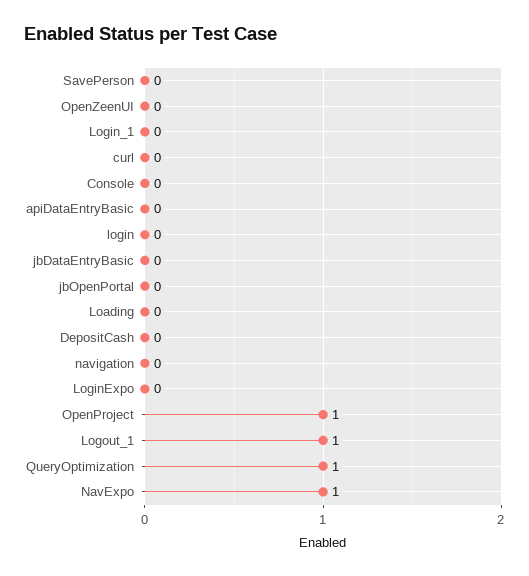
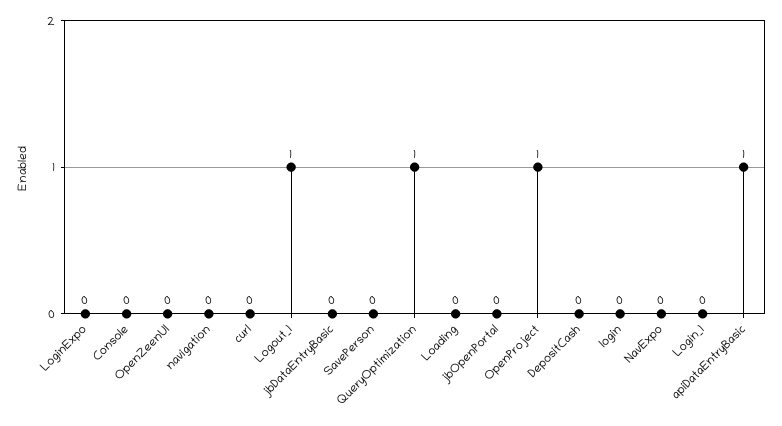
  {
    "SavePerson": 0,
    "OpenZeenUI": 0,
    "Login_1": 0,
    "curl": 0,
    "Console": 0,
-   "apiDataEntryBasic": 0,
+   "apiDataEntryBasic": 1,
    "login": 0,
    "jbDataEntryBasic": 0,
    "jbOpenPortal": 0,
    "Loading": 0,
    "DepositCash": 0,
    "navigation": 0,
    "LoginExpo": 0,
    "OpenProject": 1,
    "Logout_1": 1,
    "QueryOptimization": 1,
-   "NavExpo": 1
+   "NavExpo": 0
  }

